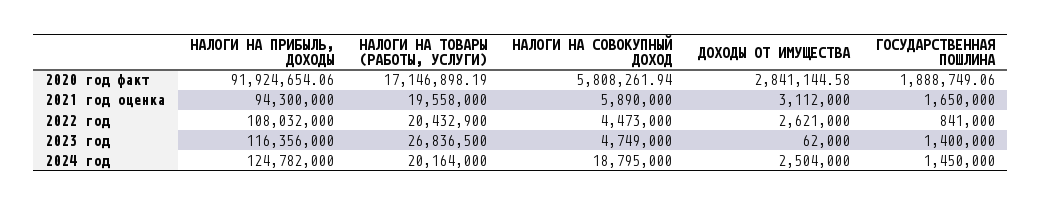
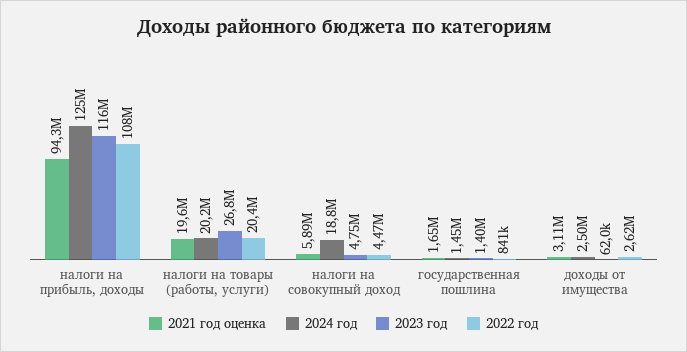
  {
-   "2020 год факт": {
-     "НАЛОГИ НА ПРИБЫЛЬ, ДОХОДЫ": 91924654.06,
-     "НАЛОГИ НА ТОВАРЫ (РАБОТЫ, УСЛУГИ)": 17146898.19,
-     "НАЛОГИ НА СОВОКУПНЫЙ ДОХОД": 5808261.94,
-     "ДОХОДЫ ОТ ИМУЩЕСТВА": 2841144.58,
-     "ГОСУДАРСТВЕННАЯ ПОШЛИНА": 1888749.06
-   },
    "2021 год оценка": {
      "НАЛОГИ НА ПРИБЫЛЬ, ДОХОДЫ": 94300000,
      "НАЛОГИ НА ТОВАРЫ (РАБОТЫ, УСЛУГИ)": 19558000,
      "НАЛОГИ НА СОВОКУПНЫЙ ДОХОД": 5890000,
      "ДОХОДЫ ОТ ИМУЩЕСТВА": 3112000,
      "ГОСУДАРСТВЕННАЯ ПОШЛИНА": 1650000
    },
    "2022 год": {
      "НАЛОГИ НА ПРИБЫЛЬ, ДОХОДЫ": 108032000,
      "НАЛОГИ НА ТОВАРЫ (РАБОТЫ, УСЛУГИ)": 20432900,
      "НАЛОГИ НА СОВОКУПНЫЙ ДОХОД": 4473000,
      "ДОХОДЫ ОТ ИМУЩЕСТВА": 2621000,
      "ГОСУДАРСТВЕННАЯ ПОШЛИНА": 841000
    },
    "2023 год": {
      "НАЛОГИ НА ПРИБЫЛЬ, ДОХОДЫ": 116356000,
      "НАЛОГИ НА ТОВАРЫ (РАБОТЫ, УСЛУГИ)": 26836500,
      "НАЛОГИ НА СОВОКУПНЫЙ ДОХОД": 4749000,
      "ДОХОДЫ ОТ ИМУЩЕСТВА": 62000,
      "ГОСУДАРСТВЕННАЯ ПОШЛИНА": 1400000
    },
    "2024 год": {
      "НАЛОГИ НА ПРИБЫЛЬ, ДОХОДЫ": 124782000,
      "НАЛОГИ НА ТОВАРЫ (РАБОТЫ, УСЛУГИ)": 20164000,
      "НАЛОГИ НА СОВОКУПНЫЙ ДОХОД": 18795000,
      "ДОХОДЫ ОТ ИМУЩЕСТВА": 2504000,
      "ГОСУДАРСТВЕННАЯ ПОШЛИНА": 1450000
    }
  }

